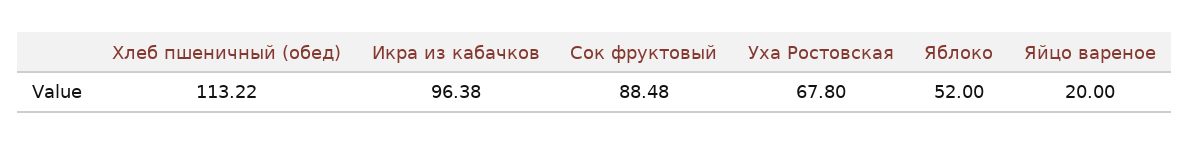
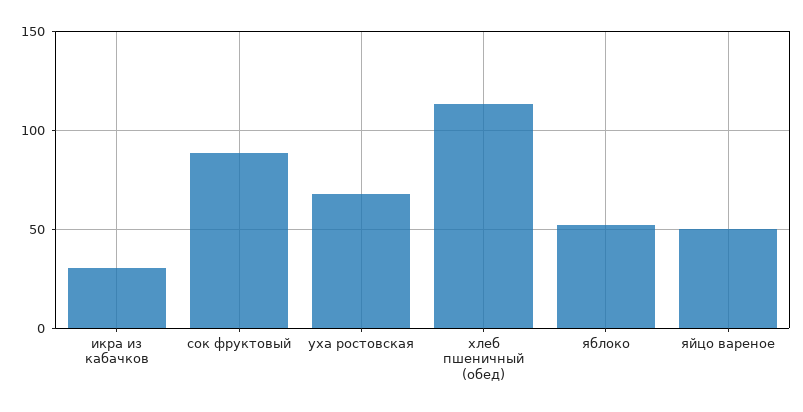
  {
    "Хлеб пшеничный (обед)": 113.22,
-   "Икра из кабачков": 96.38,
+   "Икра из кабачков": 30,
    "Сок фруктовый": 88.48,
    "Уха Ростовская": 67.8,
    "Яблоко": 52,
-   "Яйцо вареное": 20
+   "Яйцо вареное": 50
  }

